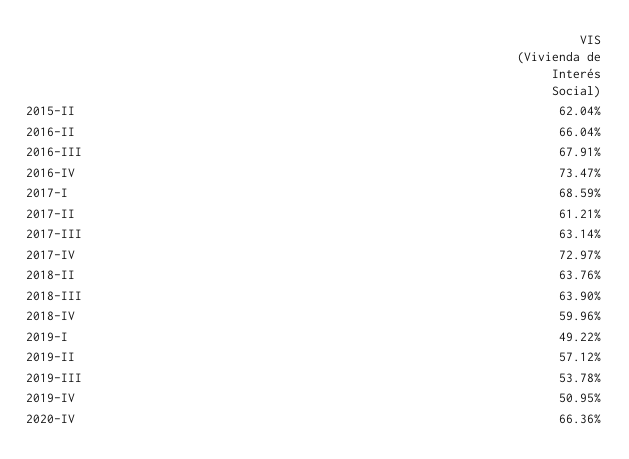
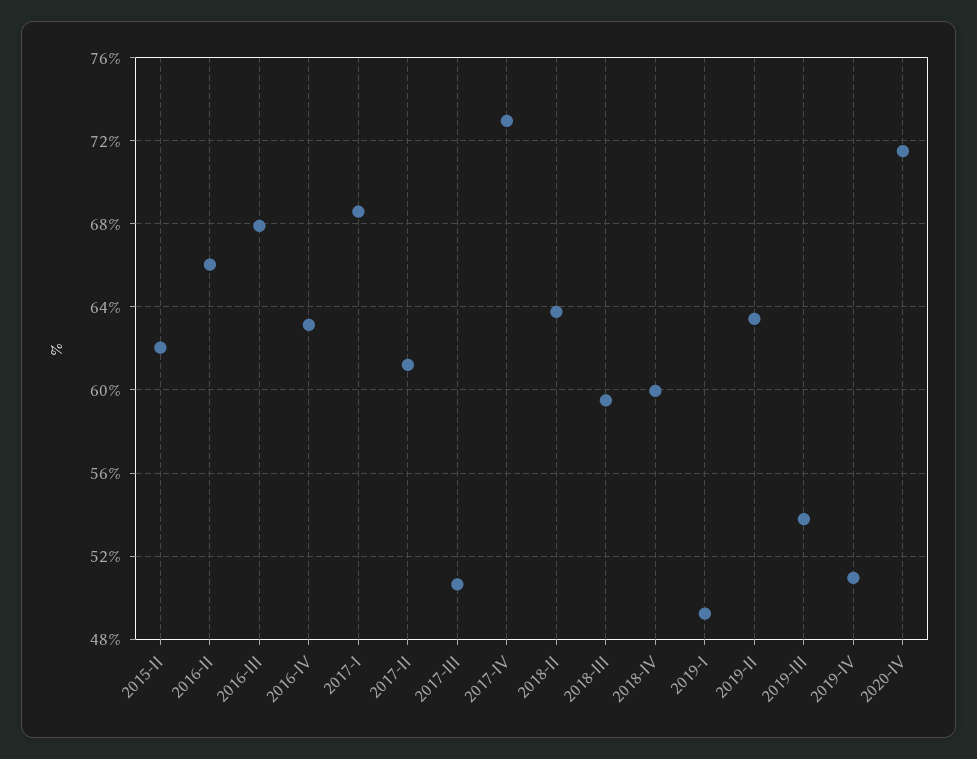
  {
    "2015-II": 62.04,
    "2016-II": 66.04,
    "2016-III": 67.91,
-   "2016-IV": 73.47,
+   "2016-IV": 63,
    "2017-I": 68.59,
    "2017-II": 61.21,
-   "2017-III": 63.14,
+   "2017-III": 50.5,
    "2017-IV": 72.97,
    "2018-II": 63.76,
-   "2018-III": 63.9,
+   "2018-III": 59.5,
    "2018-IV": 59.96,
    "2019-I": 49.22,
-   "2019-II": 57.12,
+   "2019-II": 63.5,
    "2019-III": 53.78,
    "2019-IV": 50.95,
-   "2020-IV": 66.36
+   "2020-IV": 71.5
  }

